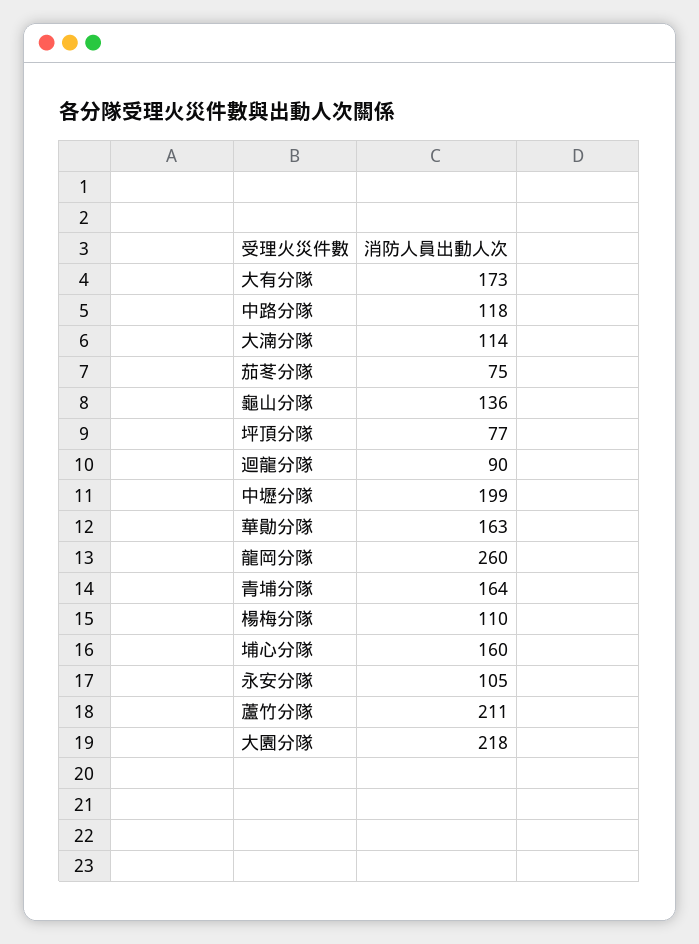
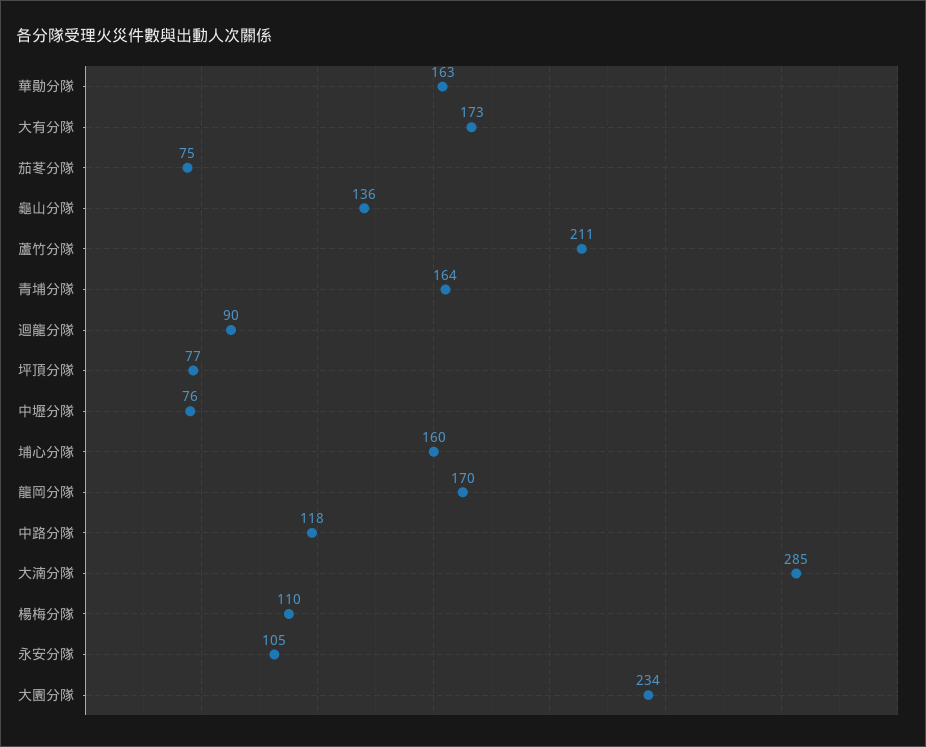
  {
    "大有分隊": 173,
    "中路分隊": 118,
-   "大湳分隊": 114,
+   "大湳分隊": 285,
    "茄苳分隊": 75,
    "龜山分隊": 136,
    "坪頂分隊": 77,
    "迴龍分隊": 90,
-   "中壢分隊": 199,
+   "中壢分隊": 76,
    "華勛分隊": 163,
-   "龍岡分隊": 260,
+   "龍岡分隊": 170,
    "青埔分隊": 164,
    "楊梅分隊": 110,
    "埔心分隊": 160,
    "永安分隊": 105,
    "蘆竹分隊": 211,
-   "大園分隊": 218
+   "大園分隊": 234
  }

